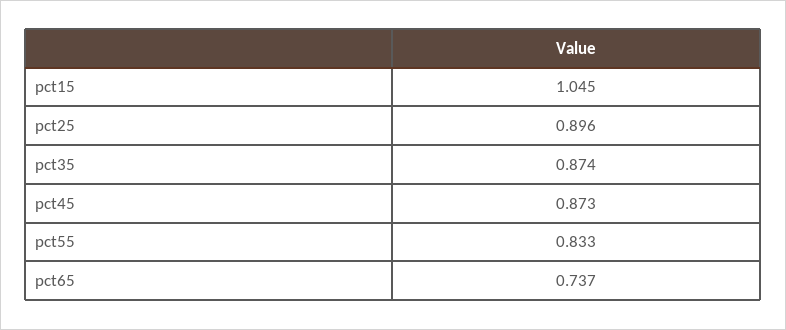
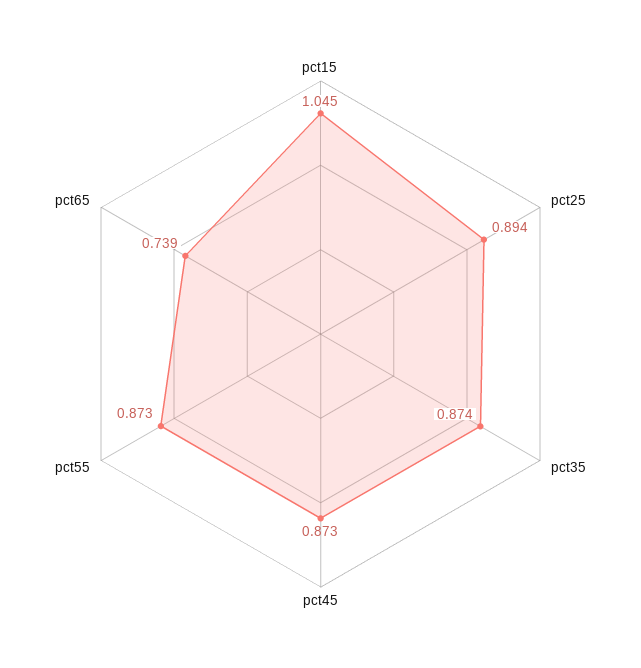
  {
    "pct15": 1.045,
-   "pct25": 0.896,
+   "pct25": 0.894,
    "pct35": 0.874,
    "pct45": 0.873,
-   "pct55": 0.833,
+   "pct55": 0.873,
-   "pct65": 0.737
+   "pct65": 0.739
  }

